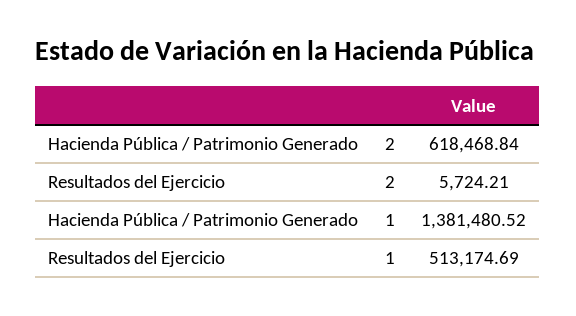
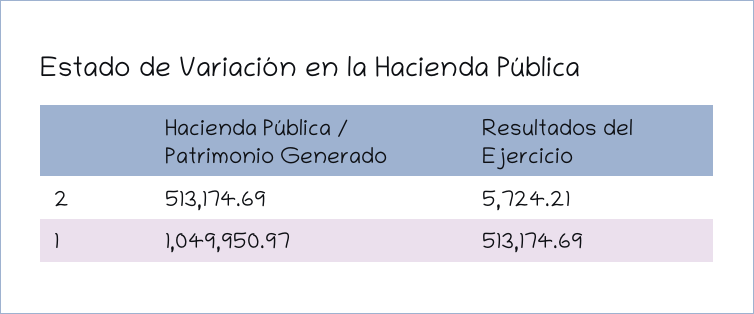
  {
    "Hacienda Pública / Patrimonio Generado": {
-     "2": 618468.84,
+     "2": 513174.69,
-     "1": 1381480.52
+     "1": 1049950.97
    },
    "Resultados del Ejercicio": {
      "2": 5724.21,
      "1": 513174.69
    }
  }

